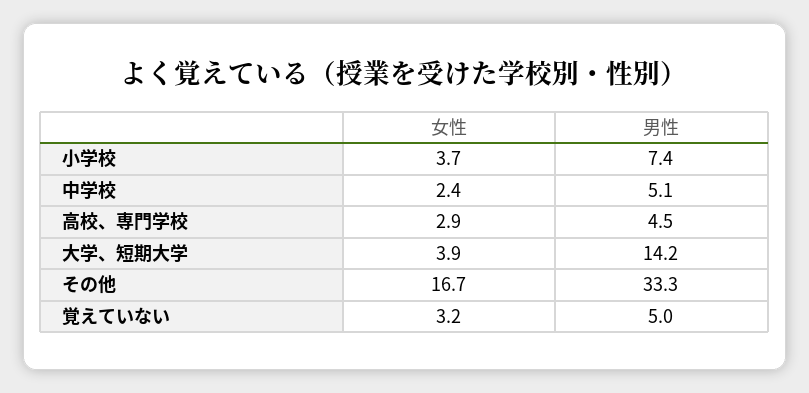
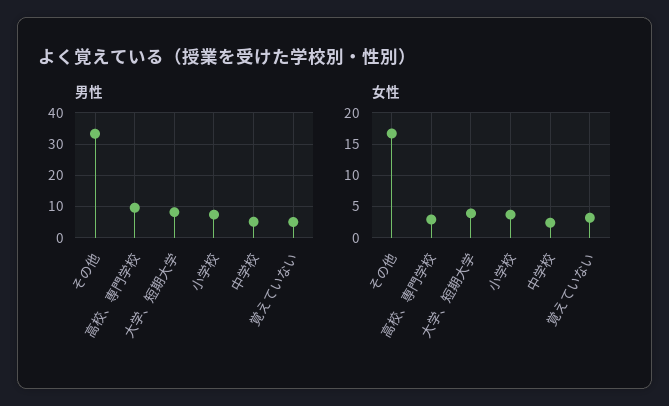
  {
    "女性": {
      "小学校": 3.7,
      "中学校": 2.4,
      "高校、専門学校": 2.9,
      "大学、短期大学": 3.9,
      "その他": 16.7,
      "覚えていない": 3.2
    },
    "男性": {
      "小学校": 7.4,
      "中学校": 5.1,
-     "高校、専門学校": 4.5,
+     "高校、専門学校": 10,
-     "大学、短期大学": 14.2,
+     "大学、短期大学": 8,
      "その他": 33.3,
      "覚えていない": 5
    }
  }

